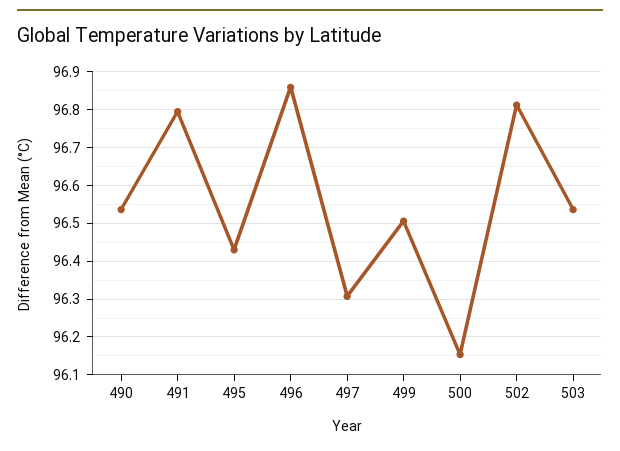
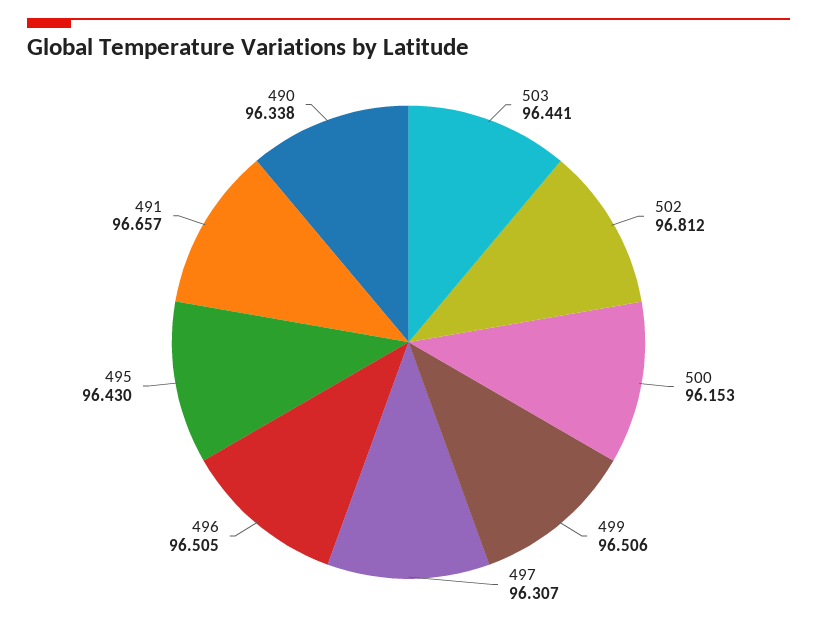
  {
-   "490": 96.54,
+   "490": 96.338,
-   "491": 96.8,
+   "491": 96.657,
    "495": 96.43,
-   "496": 96.86,
+   "496": 96.505,
    "497": 96.307,
    "499": 96.506,
    "500": 96.153,
    "502": 96.812,
-   "503": 96.54
+   "503": 96.441
  }

